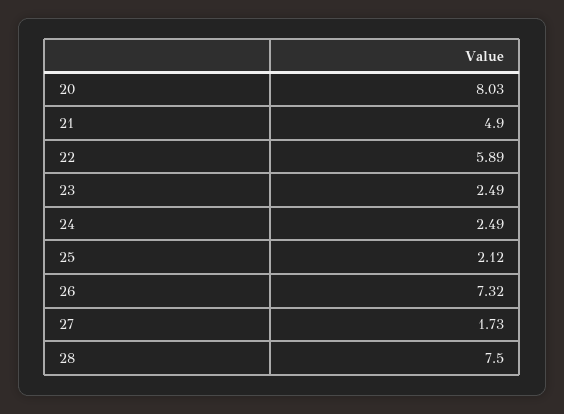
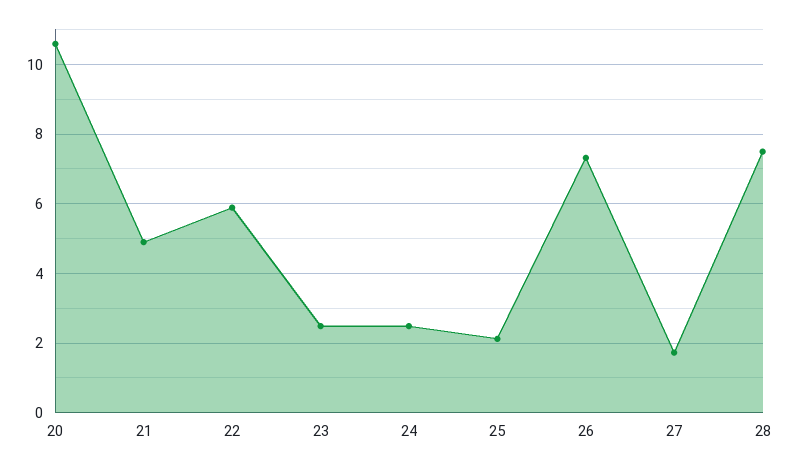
  {
-   "20": 8.03,
+   "20": 10.6,
    "21": 4.9,
    "22": 5.89,
    "23": 2.49,
    "24": 2.49,
    "25": 2.12,
    "26": 7.32,
    "27": 1.73,
    "28": 7.5
  }

